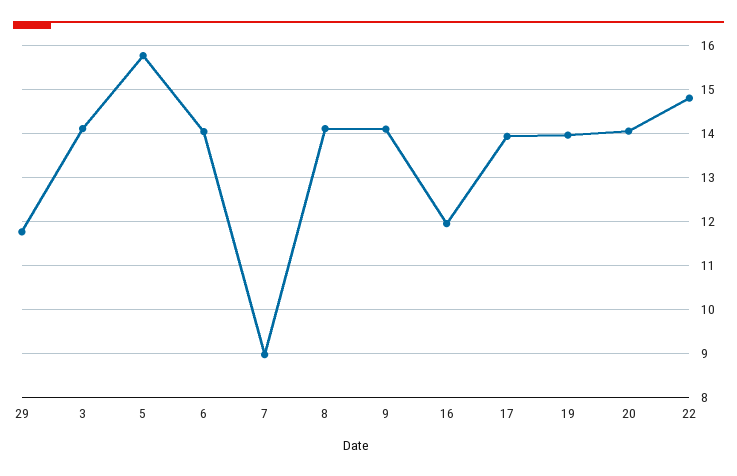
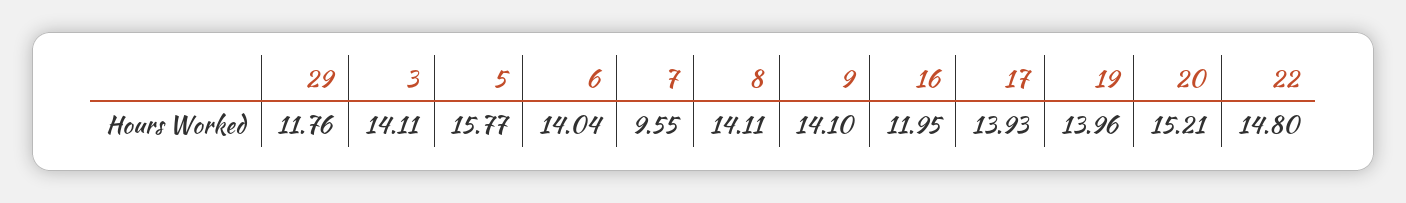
  {
    "29": 11.76,
    "3": 14.11,
    "5": 15.77,
    "6": 14.04,
-   "7": 9,
+   "7": 9.55,
    "8": 14.11,
    "9": 14.1,
    "16": 11.95,
    "17": 13.93,
    "19": 13.96,
-   "20": 14,
+   "20": 15.21,
    "22": 14.8
  }

